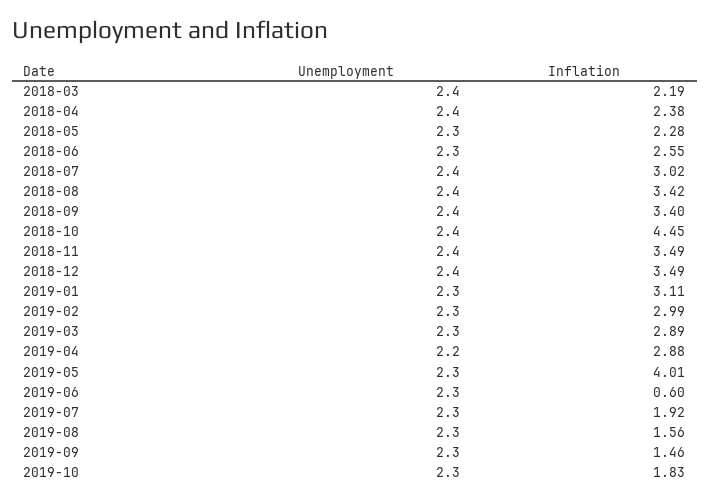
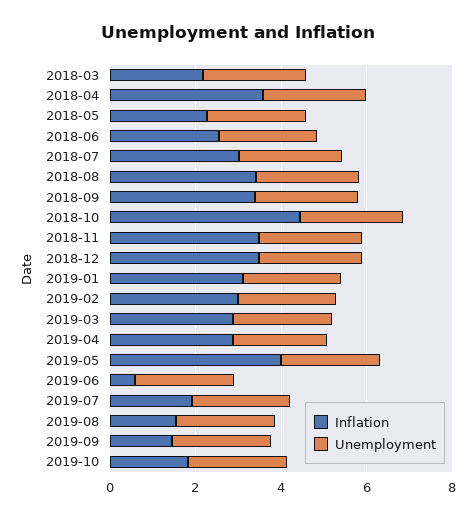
  {
    "Unemployment": {
      "2018-03": 2.4,
      "2018-04": 2.4,
      "2018-05": 2.3,
      "2018-06": 2.3,
      "2018-07": 2.4,
      "2018-08": 2.4,
      "2018-09": 2.4,
      "2018-10": 2.4,
      "2018-11": 2.4,
      "2018-12": 2.4,
      "2019-01": 2.3,
      "2019-02": 2.3,
      "2019-03": 2.3,
      "2019-04": 2.2,
      "2019-05": 2.3,
      "2019-06": 2.3,
      "2019-07": 2.3,
      "2019-08": 2.3,
      "2019-09": 2.3,
      "2019-10": 2.3
    },
    "Inflation": {
      "2018-03": 2.19,
-     "2018-04": 2.38,
+     "2018-04": 3.5,
      "2018-05": 2.28,
      "2018-06": 2.55,
      "2018-07": 3.02,
      "2018-08": 3.42,
      "2018-09": 3.4,
      "2018-10": 4.45,
      "2018-11": 3.49,
      "2018-12": 3.49,
      "2019-01": 3.11,
      "2019-02": 2.99,
      "2019-03": 2.89,
      "2019-04": 2.88,
      "2019-05": 4.01,
      "2019-06": 0.6,
      "2019-07": 1.92,
      "2019-08": 1.56,
      "2019-09": 1.46,
      "2019-10": 1.83
    }
  }

